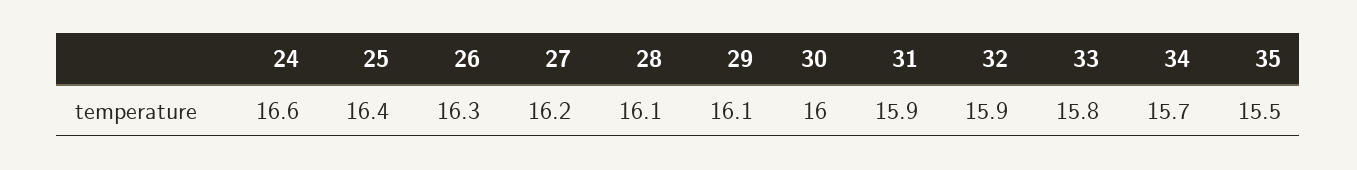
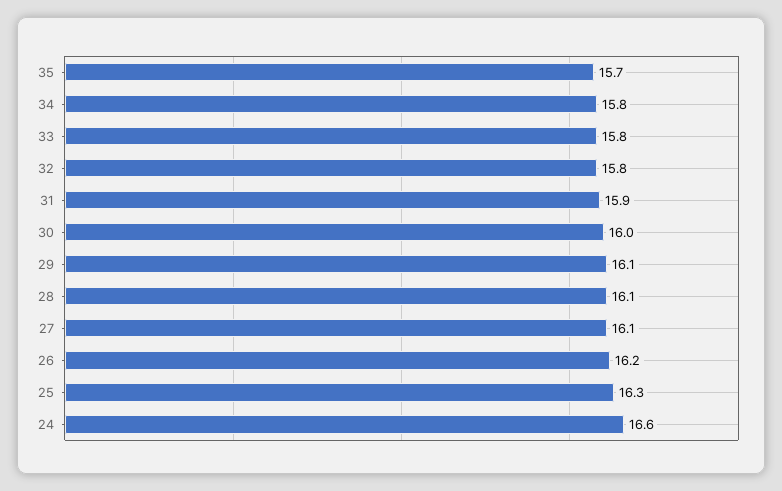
  {
    "24": 16.6,
-   "25": 16.4,
+   "25": 16.3,
-   "26": 16.3,
+   "26": 16.2,
-   "27": 16.2,
+   "27": 16.1,
    "28": 16.1,
    "29": 16.1,
    "30": 16,
    "31": 15.9,
-   "32": 15.9,
+   "32": 15.8,
    "33": 15.8,
-   "34": 15.7,
+   "34": 15.8,
-   "35": 15.5
+   "35": 15.7
  }

